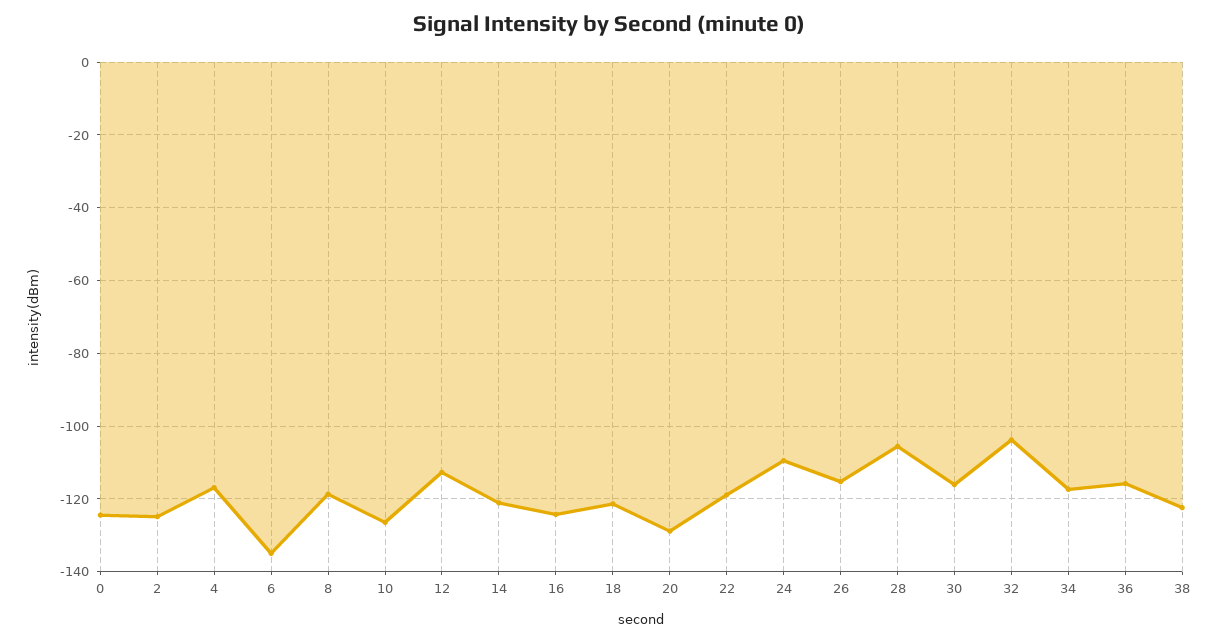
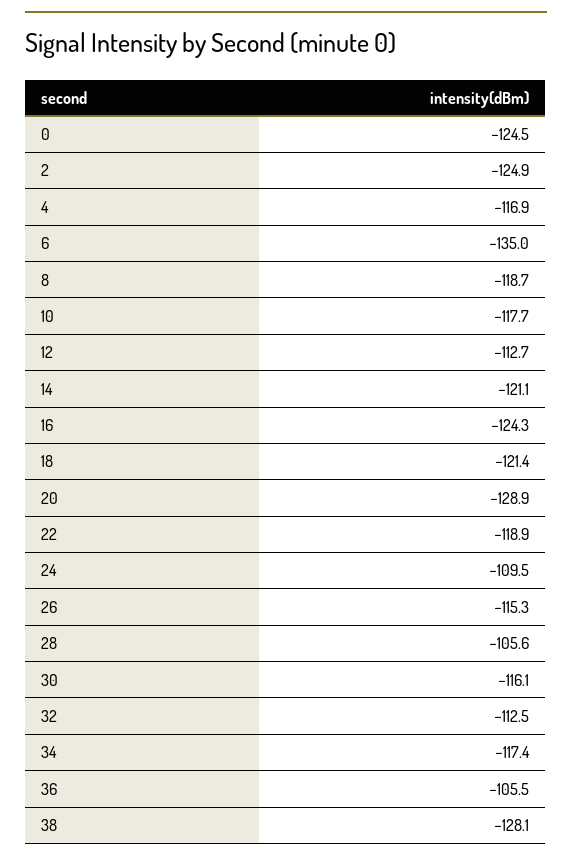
  {
    "0": -124.5,
    "2": -124.9,
    "4": -116.9,
    "6": -135,
    "8": -118.7,
-   "10": -126,
+   "10": -117.7,
    "12": -112.7,
    "14": -121.1,
    "16": -124.3,
    "18": -121.4,
    "20": -128.9,
    "22": -118.9,
    "24": -109.5,
    "26": -115.3,
    "28": -105.6,
    "30": -116.1,
-   "32": -104,
+   "32": -112.5,
    "34": -117.4,
-   "36": -116,
+   "36": -105.5,
-   "38": -122
+   "38": -128.1
  }

